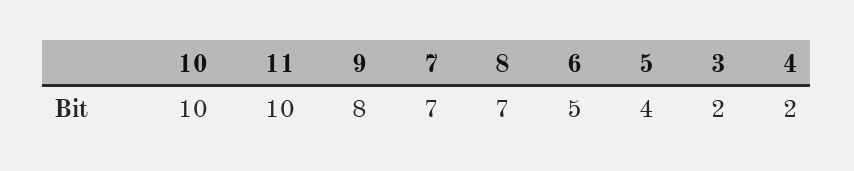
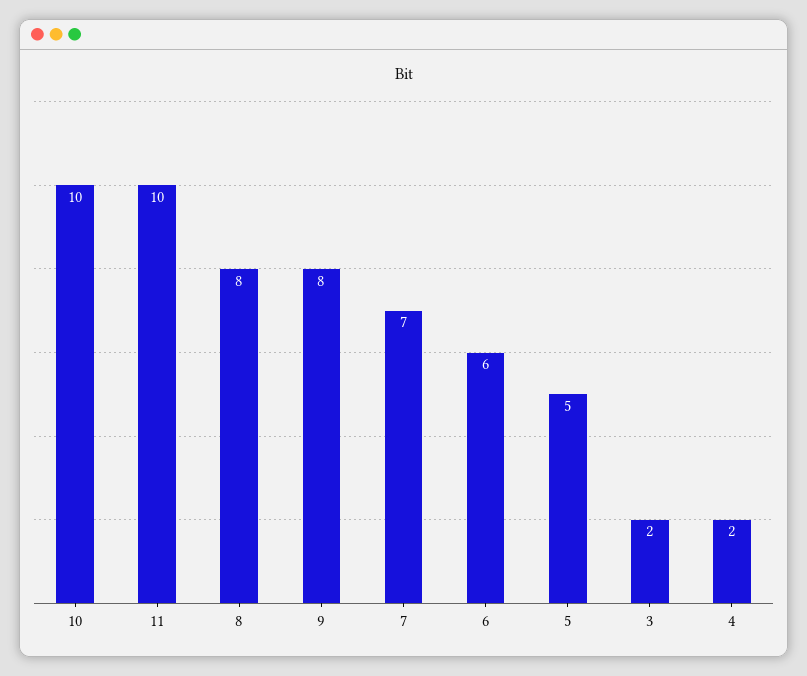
  {
    "10": 10,
    "11": 10,
    "9": 8,
    "7": 7,
-   "8": 7,
+   "8": 8,
-   "6": 5,
+   "6": 6,
-   "5": 4,
+   "5": 5,
    "3": 2,
    "4": 2
  }

